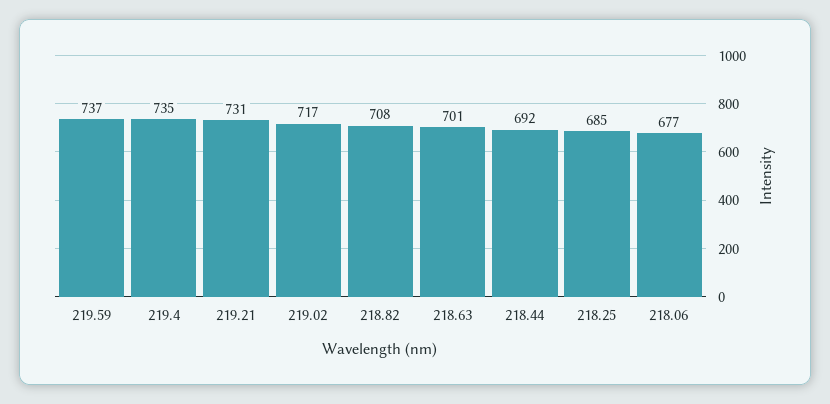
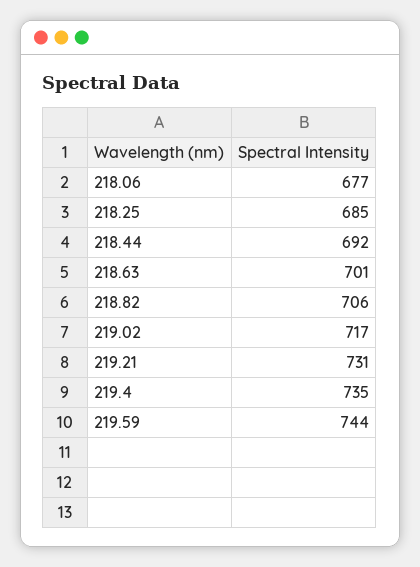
  {
-   "219.59": 737,
+   "219.59": 744,
    "219.4": 735,
    "219.21": 731,
    "219.02": 717,
-   "218.82": 708,
+   "218.82": 706,
    "218.63": 701,
    "218.44": 692,
    "218.25": 685,
    "218.06": 677
  }

